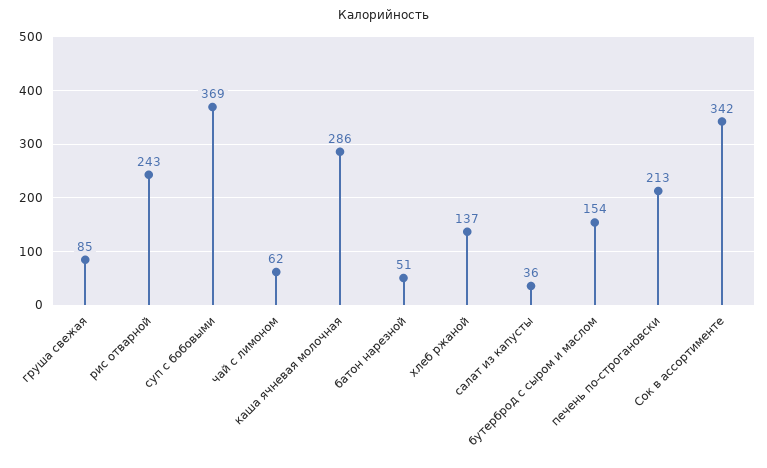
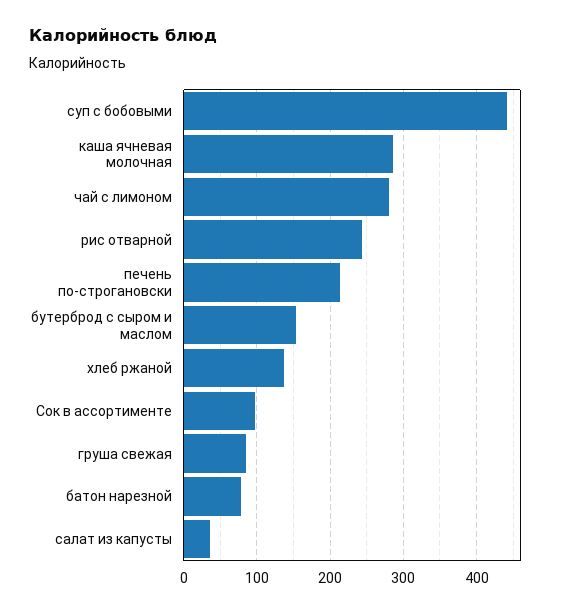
  {
    "груша свежая": 85,
    "рис отварной": 243,
-   "суп с бобовыми": 369,
+   "суп с бобовыми": 440,
-   "чай с лимоном": 62,
+   "чай с лимоном": 280,
    "каша ячневая молочная": 286,
-   "батон нарезной": 51,
+   "батон нарезной": 80,
    "хлеб ржаной": 137,
    "салат из капусты": 36,
    "бутерброд с сыром и маслом": 154,
    "печень по-строгановски": 213,
-   "Сок в ассортименте": 342
+   "Сок в ассортименте": 100
  }

